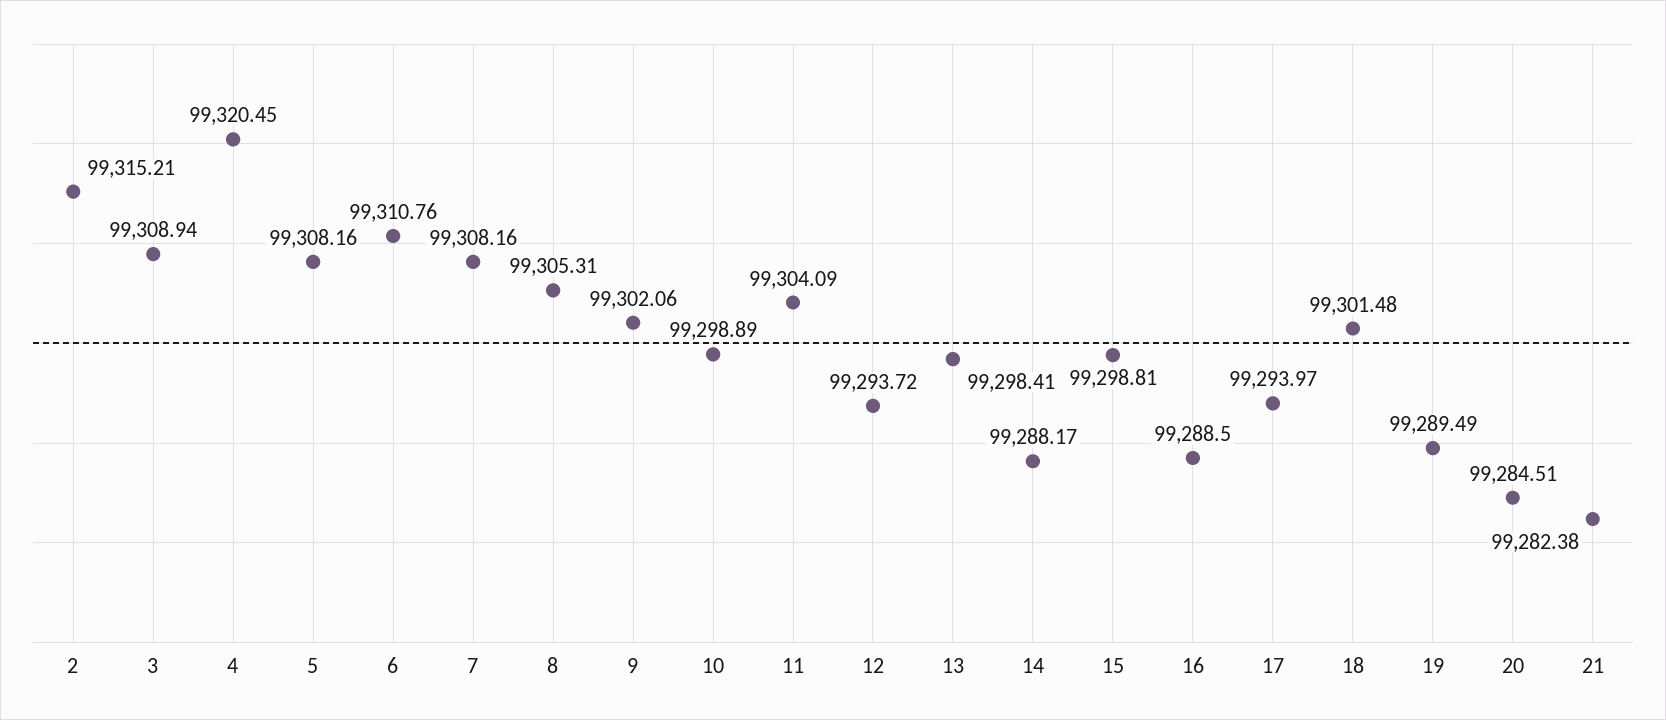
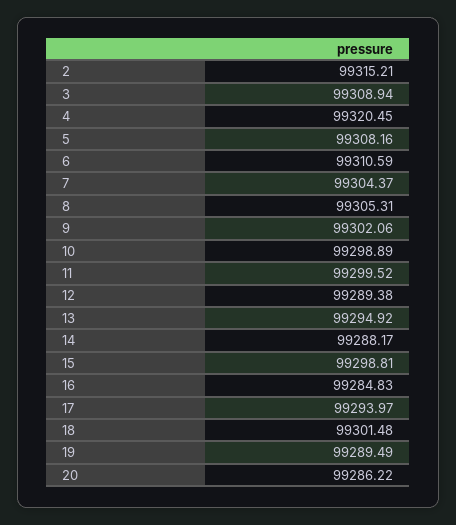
  {
    "2": 99315.21,
    "3": 99308.94,
    "4": 99320.45,
    "5": 99308.16,
-   "6": 99310.76,
+   "6": 99310.59,
-   "7": 99308.16,
+   "7": 99304.37,
    "8": 99305.31,
    "9": 99302.06,
    "10": 99298.89,
-   "11": 99304.09,
+   "11": 99299.52,
-   "12": 99293.72,
+   "12": 99289.38,
-   "13": 99298.41,
+   "13": 99294.92,
    "14": 99288.17,
    "15": 99298.81,
-   "16": 99288.5,
+   "16": 99284.83,
    "17": 99293.97,
    "18": 99301.48,
    "19": 99289.49,
-   "20": 99284.51,
+   "20": 99286.22
-   "21": 99282.38
  }

